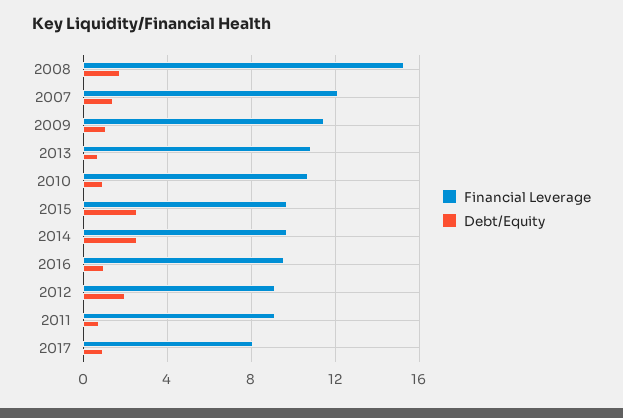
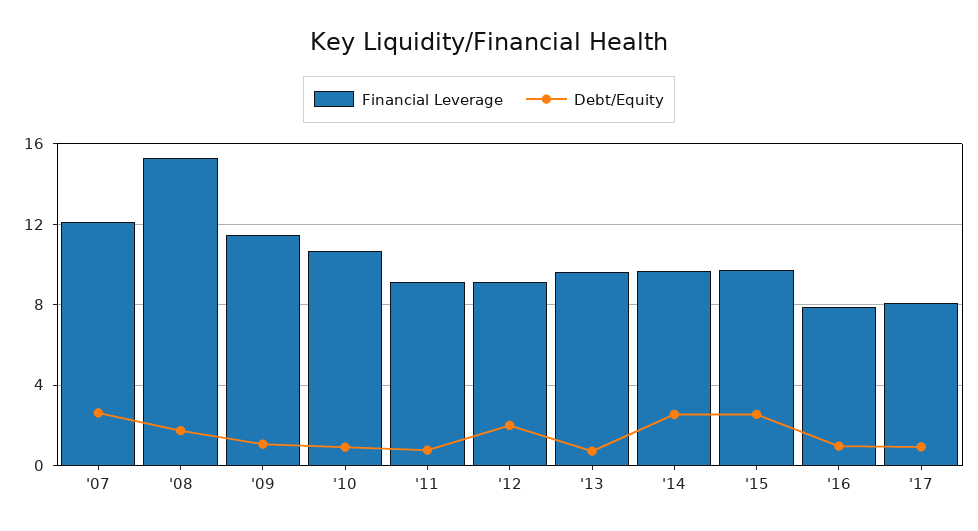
  {
    "Financial Leverage": {
      "2008": 15.5,
      "2007": 12,
      "2009": 11.5,
-     "2013": 11,
+     "2013": 9.5,
      "2010": 10.5,
      "2015": 9.5,
      "2014": 9.5,
-     "2016": 9.5,
+     "2016": 8,
      "2012": 9,
      "2011": 9,
      "2017": 8
    },
    "Debt/Equity": {
      "2008": 1.5,
-     "2007": 1.5,
+     "2007": 2.5,
      "2009": 1,
      "2013": 0.5,
      "2010": 1,
      "2015": 2.5,
      "2014": 2.5,
      "2016": 1,
      "2012": 2,
      "2011": 1,
      "2017": 1
    }
  }

